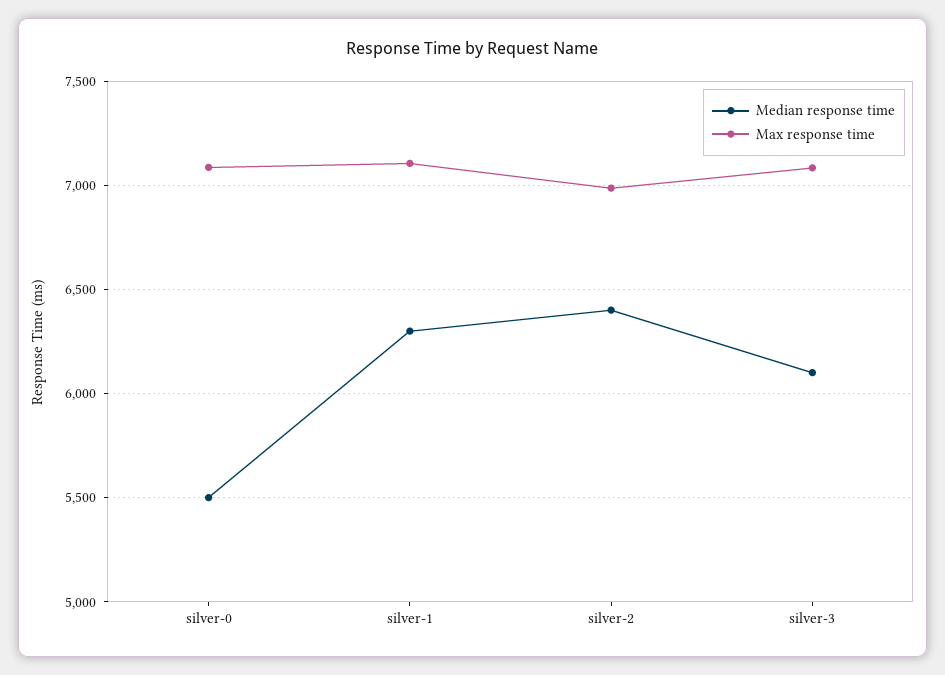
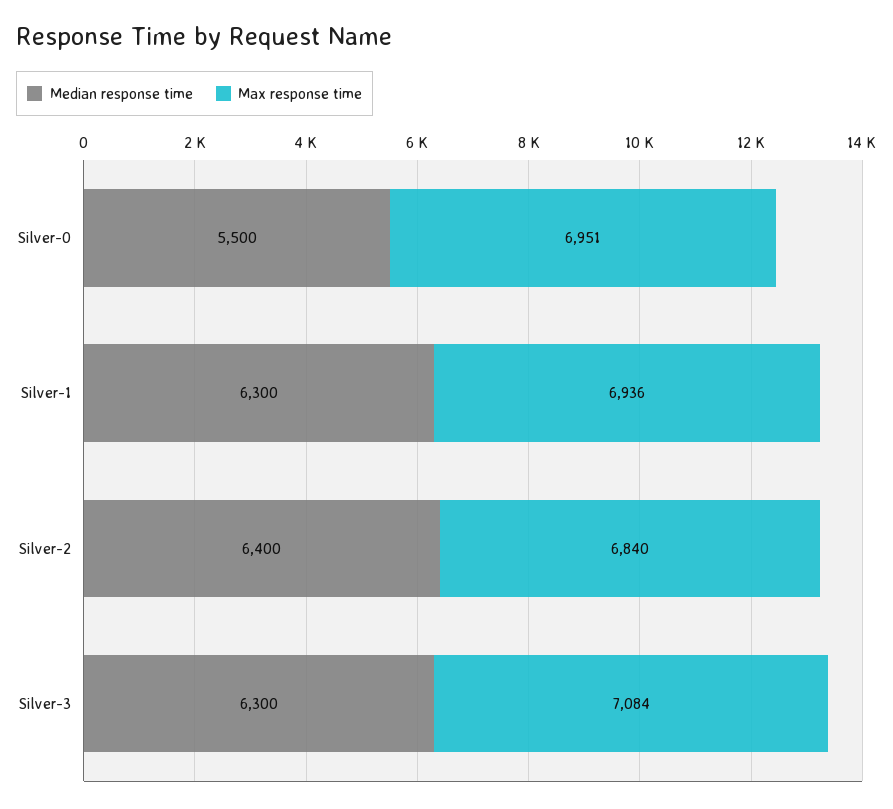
  {
    "Median response time": {
      "silver-0": 5500,
      "silver-1": 6300,
      "silver-2": 6400,
-     "silver-3": 6100
+     "silver-3": 6300
    },
    "Max response time": {
-     "silver-0": 7100,
+     "silver-0": 6951,
-     "silver-1": 7100,
+     "silver-1": 6936,
-     "silver-2": 7000,
+     "silver-2": 6840,
      "silver-3": 7084
    }
  }

